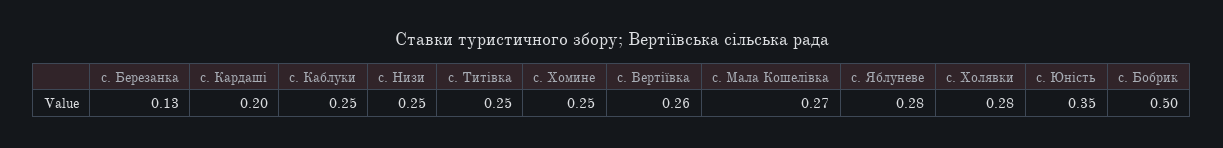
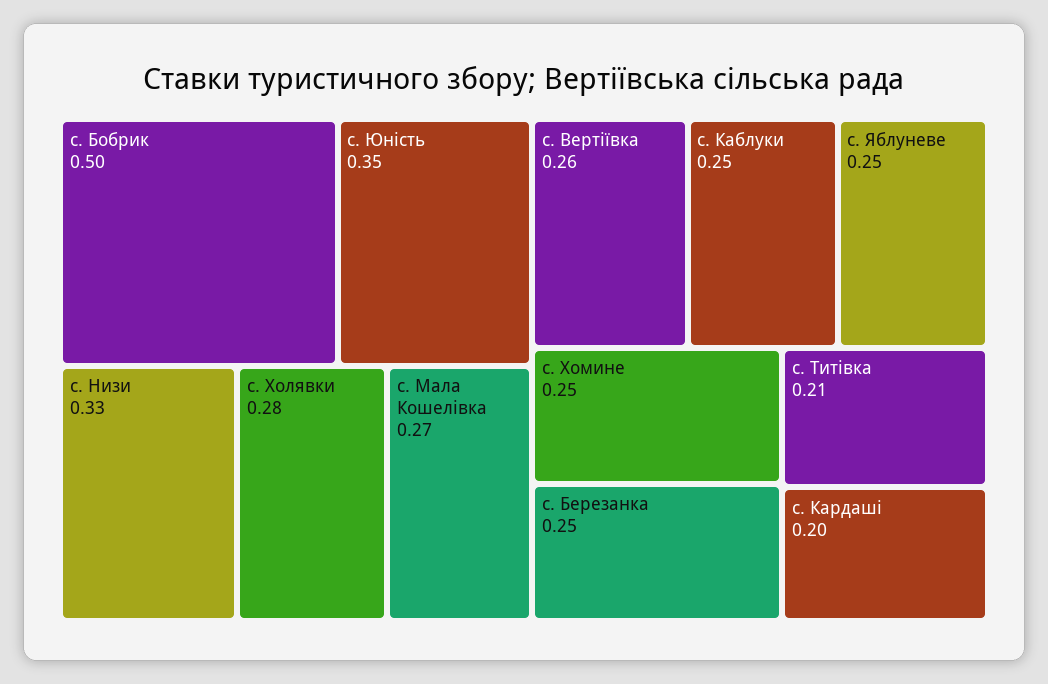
  {
-   "с. Березанка": 0.13,
+   "с. Березанка": 0.25,
    "с. Кардаші": 0.2,
    "с. Каблуки": 0.25,
-   "с. Низи": 0.25,
+   "с. Низи": 0.33,
-   "с. Титівка": 0.25,
+   "с. Титівка": 0.21,
    "с. Хомине": 0.25,
    "с. Вертіївка": 0.26,
    "с. Мала Кошелівка": 0.27,
-   "с. Яблуневе": 0.28,
+   "с. Яблуневе": 0.25,
    "с. Холявки": 0.28,
    "с. Юність": 0.35,
    "с. Бобрик": 0.5
  }

